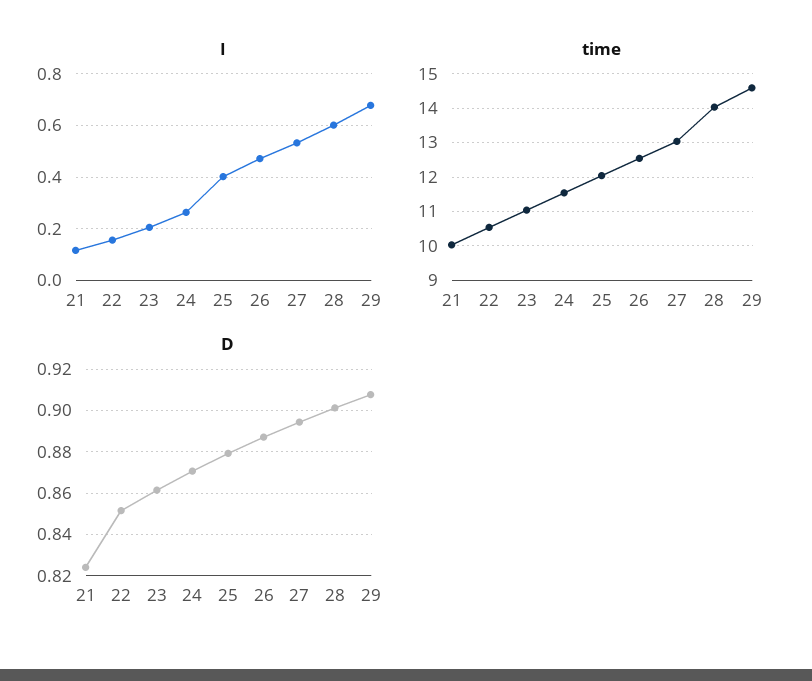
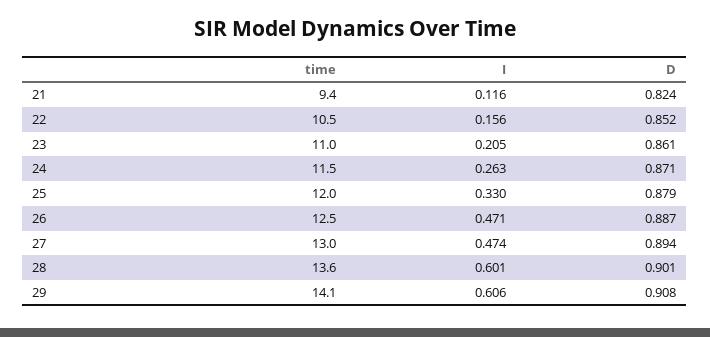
  {
    "I": {
      "21": 0.116,
      "22": 0.156,
      "23": 0.205,
      "24": 0.263,
-     "25": 0.4,
+     "25": 0.33,
      "26": 0.471,
-     "27": 0.525,
+     "27": 0.474,
      "28": 0.601,
-     "29": 0.675
+     "29": 0.606
    },
    "time": {
-     "21": 10,
+     "21": 9.4,
      "22": 10.5,
      "23": 11,
      "24": 11.5,
      "25": 12,
      "26": 12.5,
      "27": 13,
-     "28": 14,
+     "28": 13.6,
-     "29": 14.6
+     "29": 14.1
    },
    "D": {
      "21": 0.824,
      "22": 0.852,
      "23": 0.861,
      "24": 0.871,
      "25": 0.879,
      "26": 0.887,
      "27": 0.894,
      "28": 0.901,
      "29": 0.908
    }
  }

